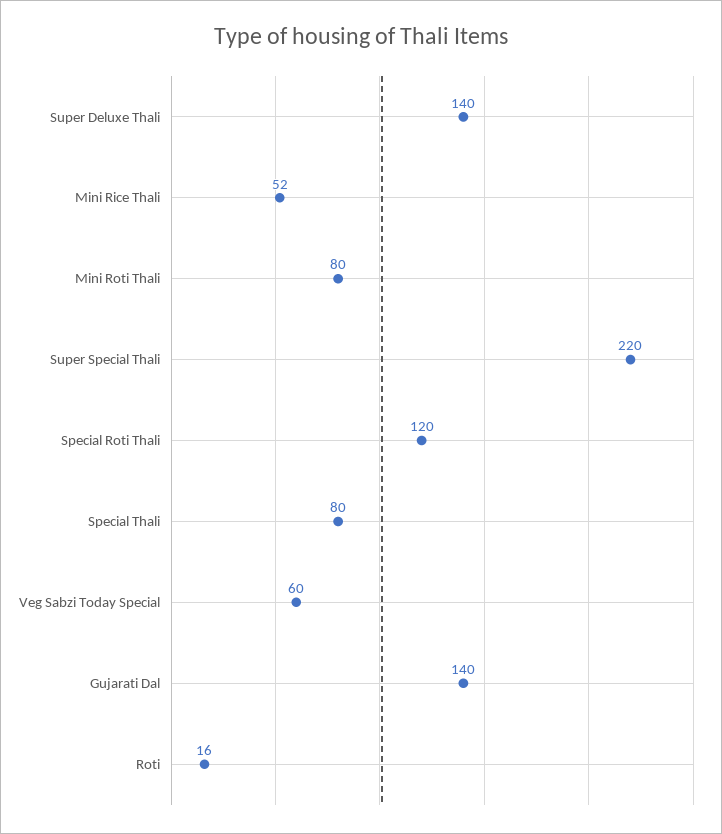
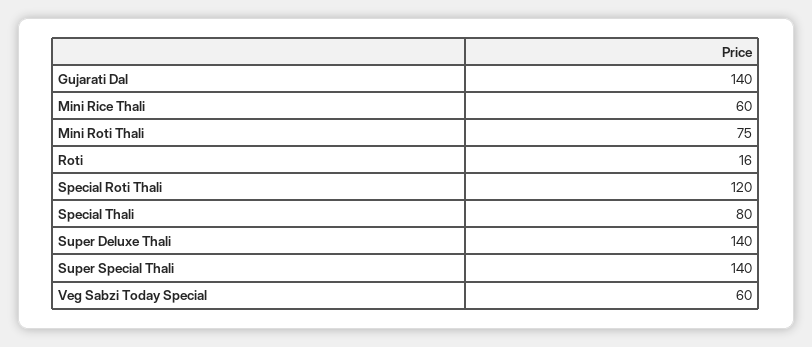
  {
    "Super Deluxe Thali": 140,
-   "Mini Rice Thali": 52,
+   "Mini Rice Thali": 60,
-   "Mini Roti Thali": 80,
+   "Mini Roti Thali": 75,
-   "Super Special Thali": 220,
+   "Super Special Thali": 140,
    "Special Roti Thali": 120,
    "Special Thali": 80,
    "Veg Sabzi Today Special": 60,
    "Gujarati Dal": 140,
    "Roti": 16
  }

